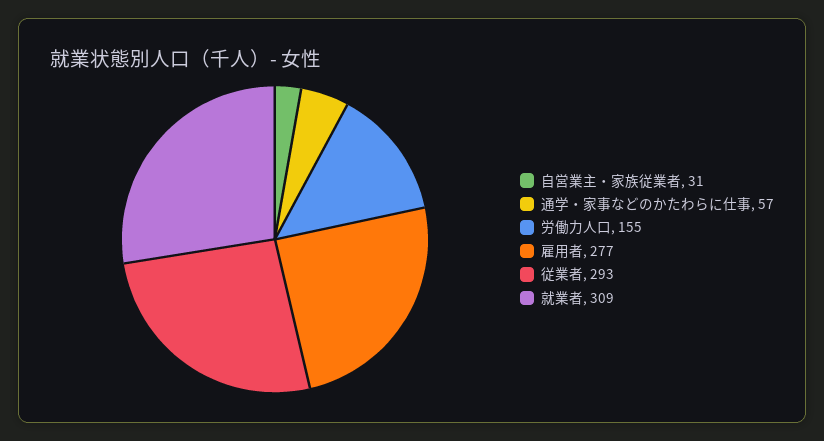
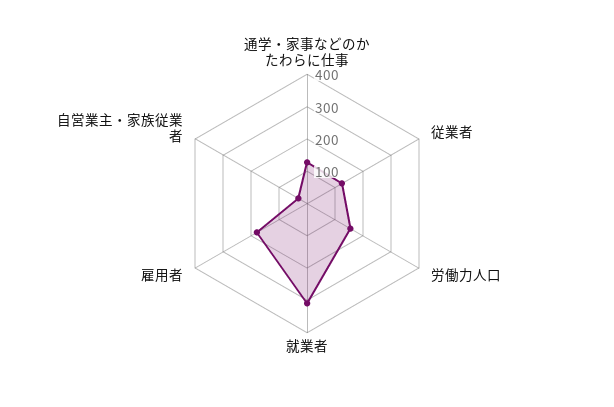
  {
    "自営業主・家族従業者": 31,
-   "通学・家事などのかたわらに仕事": 57,
+   "通学・家事などのかたわらに仕事": 125,
    "労働力人口": 155,
-   "雇用者": 277,
+   "雇用者": 175,
-   "従業者": 293,
+   "従業者": 125,
    "就業者": 309
  }

